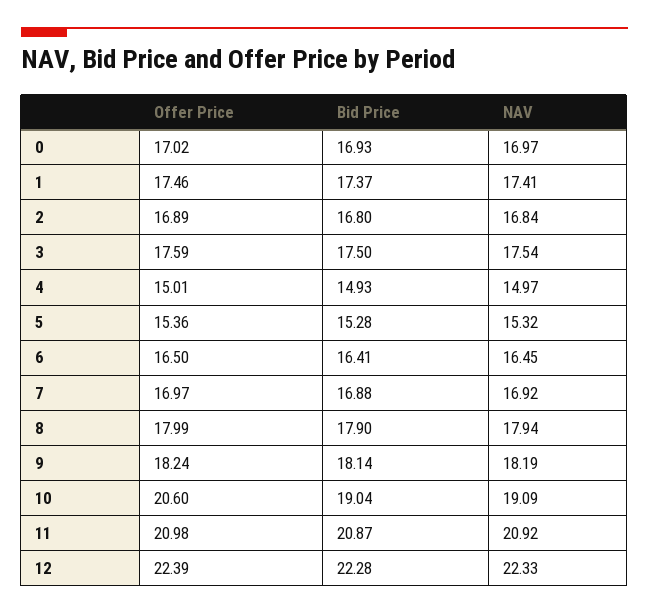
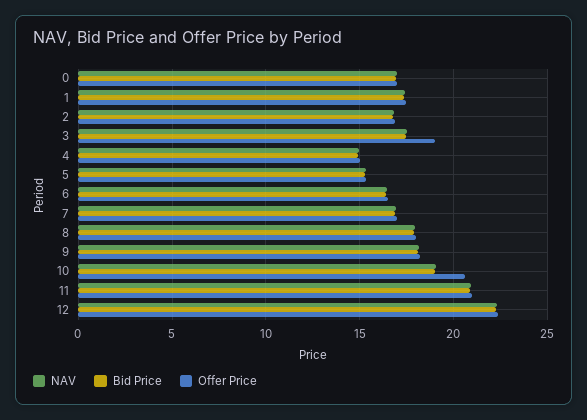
  {
    "Offer Price": {
      "0": 17.02,
      "1": 17.46,
      "2": 16.89,
-     "3": 17.59,
+     "3": 19,
      "4": 15.01,
      "5": 15.36,
      "6": 16.5,
      "7": 16.97,
      "8": 17.99,
      "9": 18.24,
      "10": 20.6,
      "11": 20.98,
      "12": 22.39
    },
    "Bid Price": {
      "0": 16.93,
      "1": 17.37,
      "2": 16.8,
      "3": 17.5,
      "4": 14.93,
      "5": 15.28,
      "6": 16.41,
      "7": 16.88,
      "8": 17.9,
      "9": 18.14,
      "10": 19.04,
      "11": 20.87,
      "12": 22.28
    },
    "NAV": {
      "0": 16.97,
      "1": 17.41,
      "2": 16.84,
      "3": 17.54,
      "4": 14.97,
      "5": 15.32,
      "6": 16.45,
      "7": 16.92,
      "8": 17.94,
      "9": 18.19,
      "10": 19.09,
      "11": 20.92,
      "12": 22.33
    }
  }

